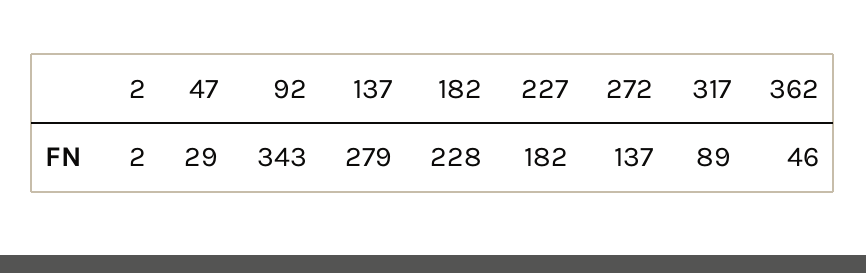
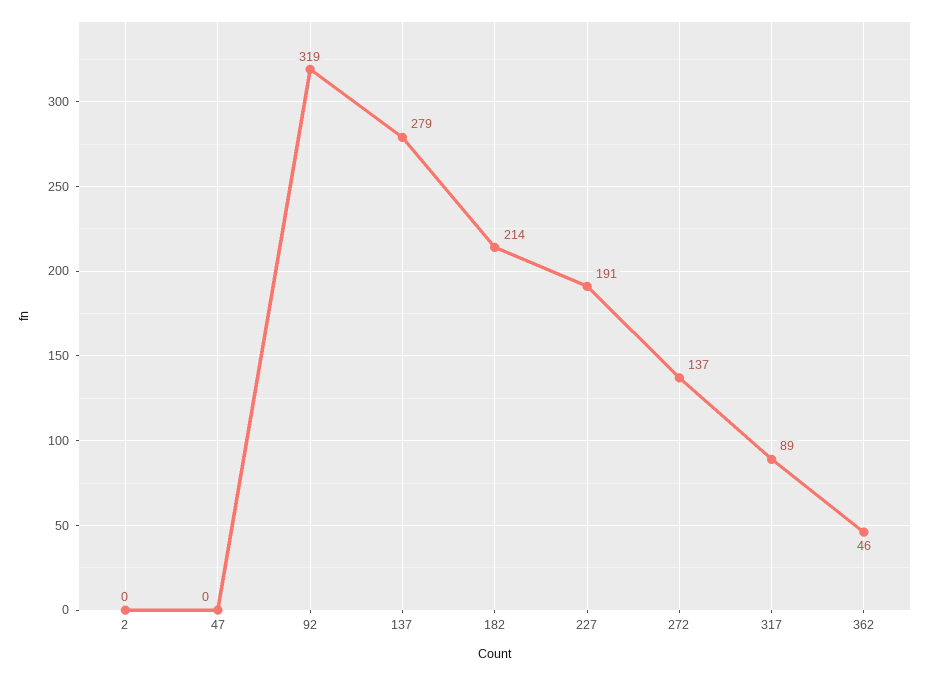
  {
-   "2": 2,
+   "2": 0,
-   "47": 29,
+   "47": 0,
-   "92": 343,
+   "92": 319,
    "137": 279,
-   "182": 228,
+   "182": 214,
-   "227": 182,
+   "227": 191,
    "272": 137,
    "317": 89,
    "362": 46
  }

